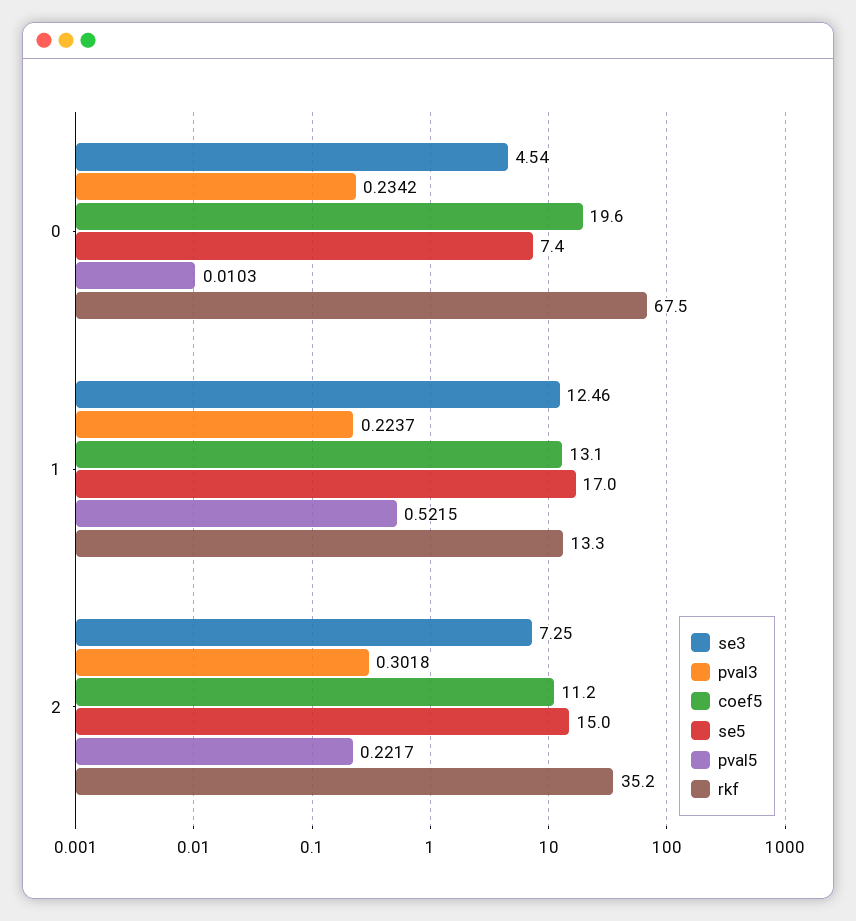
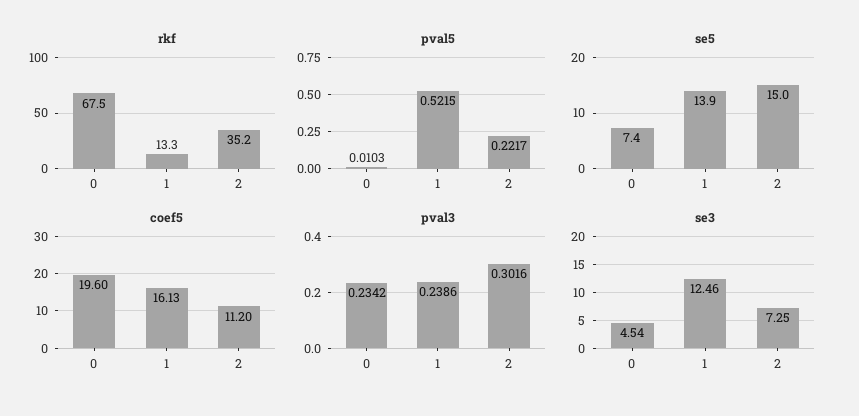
  {
    "se3": {
      "0": 4.54,
      "1": 12.46,
      "2": 7.25
    },
    "pval3": {
      "0": 0.2342,
-     "1": 0.2237,
+     "1": 0.2386,
-     "2": 0.3018
+     "2": 0.3016
    },
    "coef5": {
      "0": 19.6,
-     "1": 13.1,
+     "1": 16.13,
      "2": 11.2
    },
    "se5": {
      "0": 7.4,
-     "1": 17,
+     "1": 13.9,
      "2": 15
    },
    "pval5": {
      "0": 0.0103,
      "1": 0.5215,
      "2": 0.2217
    },
    "rkf": {
      "0": 67.5,
      "1": 13.3,
      "2": 35.2
    }
  }

